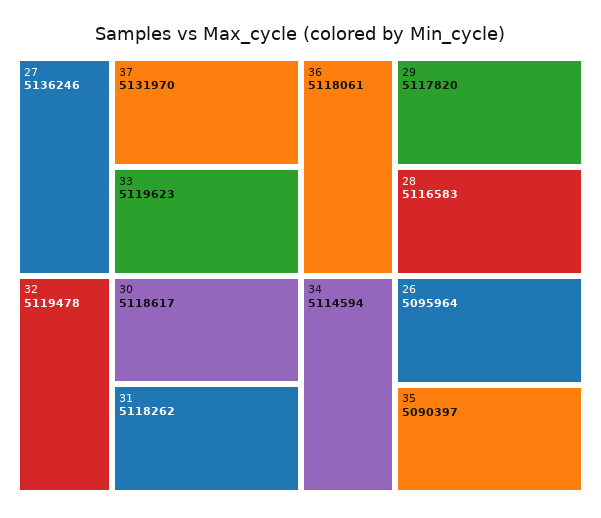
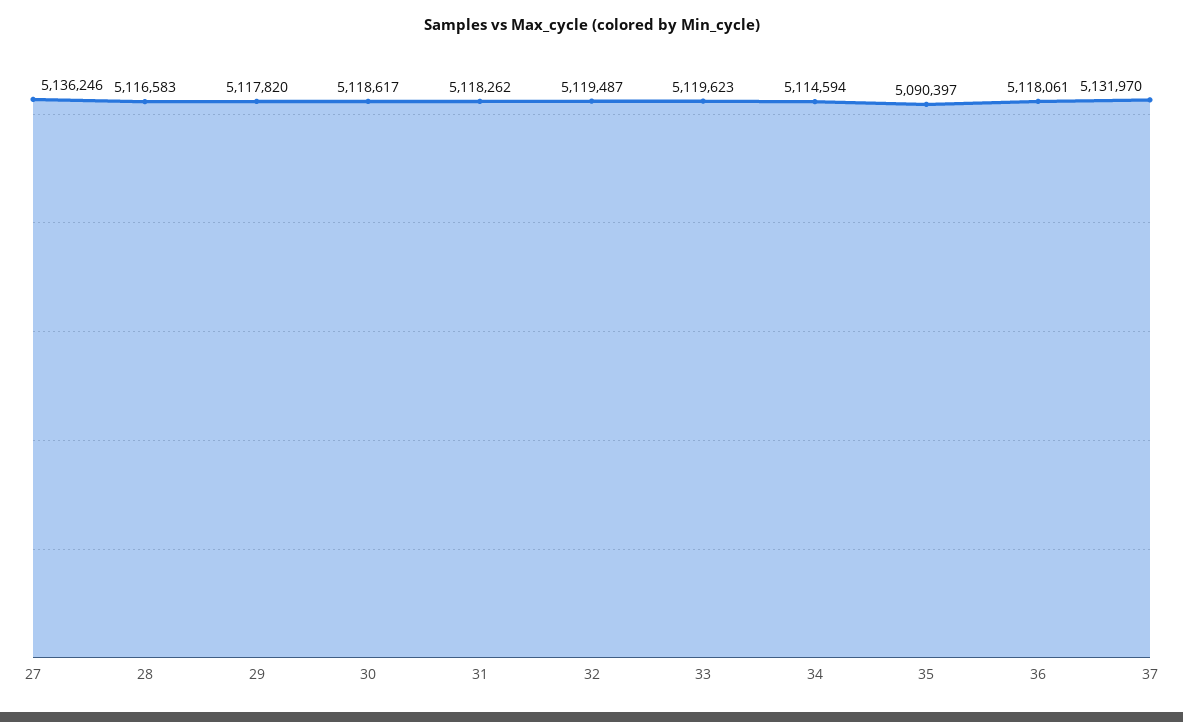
  {
    "27": 5136246,
    "37": 5131970,
    "33": 5119623,
-   "32": 5119478,
+   "32": 5119487,
    "30": 5118617,
    "31": 5118262,
    "36": 5118061,
    "29": 5117820,
    "28": 5116583,
    "34": 5114594,
-   "26": 5095964,
    "35": 5090397
  }

